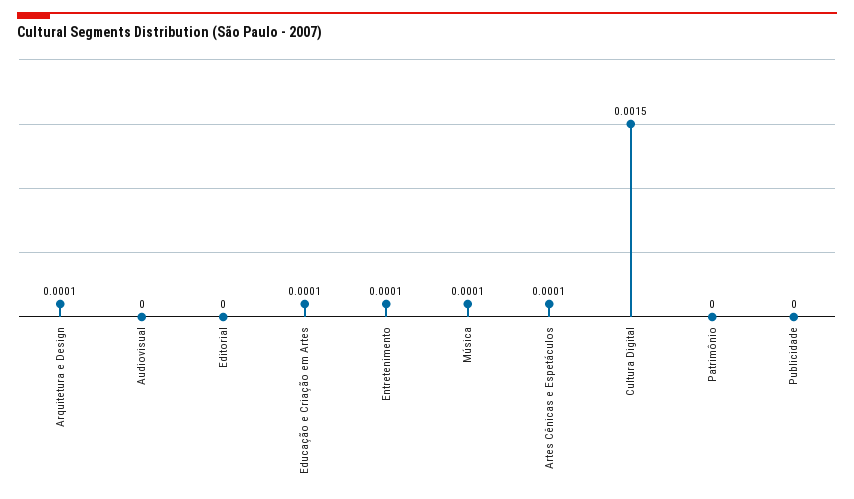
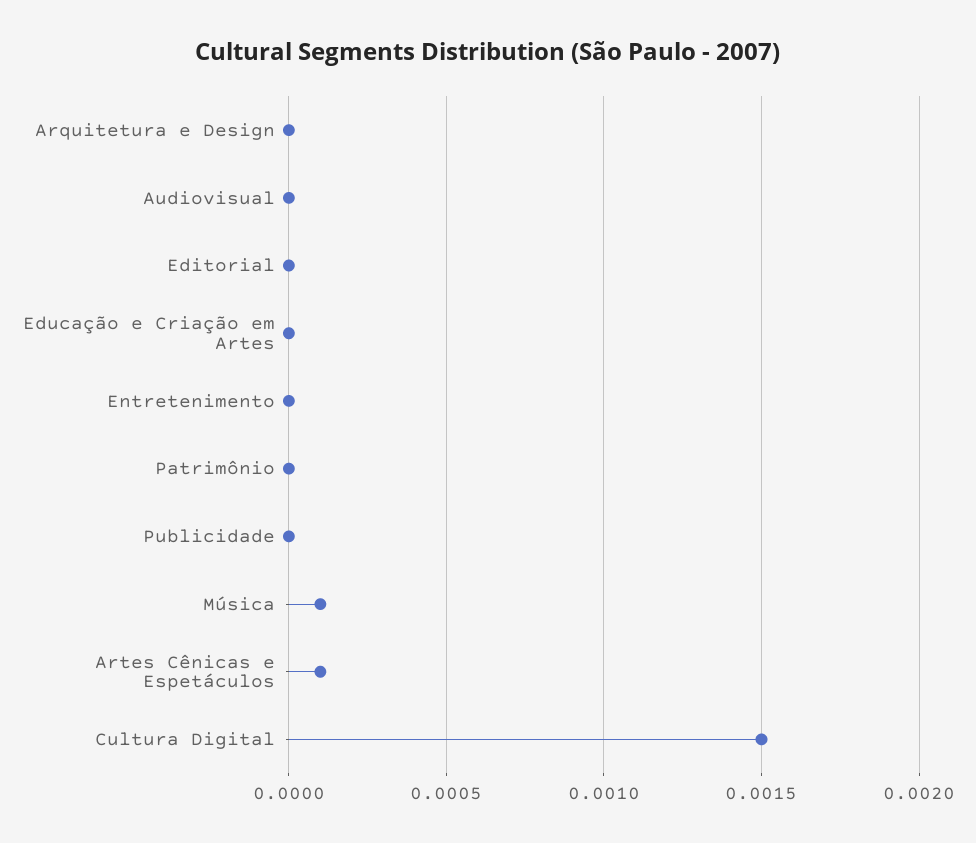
  {
-   "Arquitetura e Design": 0.0001,
+   "Arquitetura e Design": 0,
    "Audiovisual": 0,
    "Editorial": 0,
-   "Educação e Criação em Artes": 0.0001,
+   "Educação e Criação em Artes": 0,
-   "Entretenimento": 0.0001,
+   "Entretenimento": 0,
    "Música": 0.0001,
    "Artes Cênicas e Espetáculos": 0.0001,
    "Cultura Digital": 0.0015,
    "Patrimônio": 0,
    "Publicidade": 0
  }

